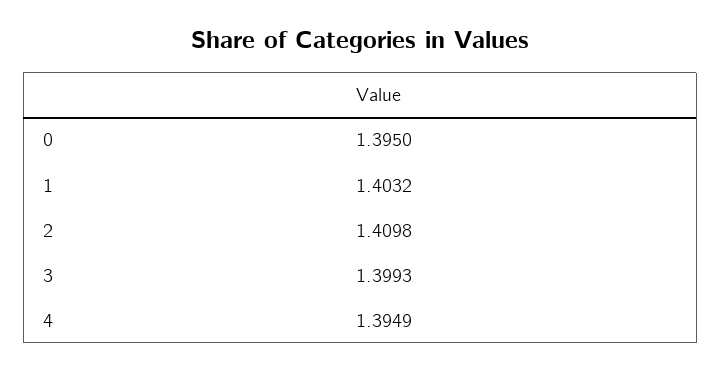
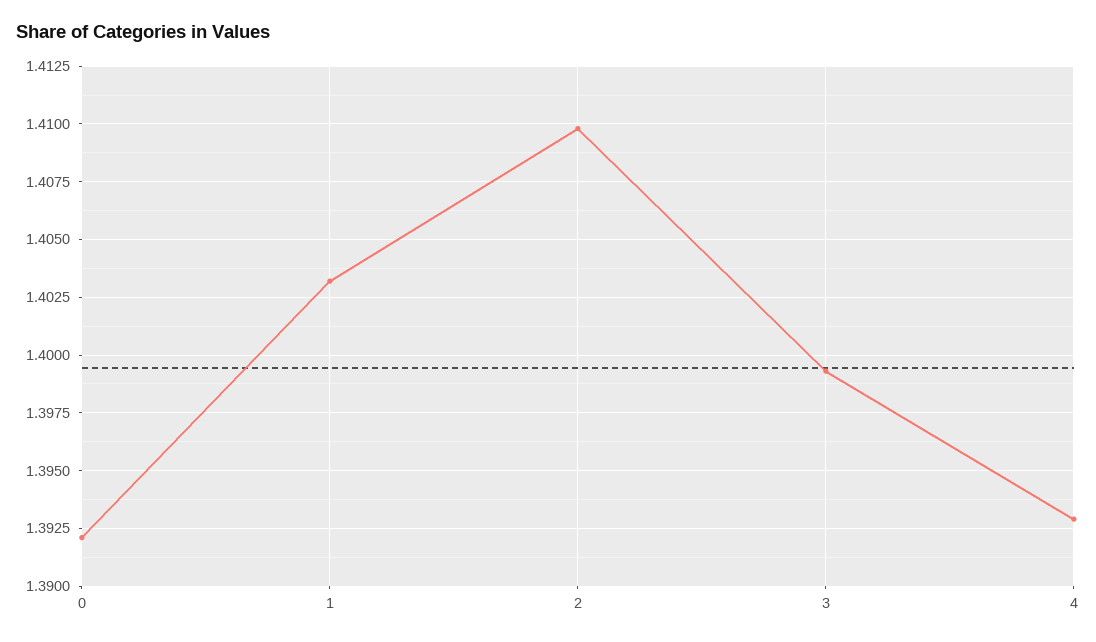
  {
-   "0": 1.395,
+   "0": 1.392,
    "1": 1.4032,
    "2": 1.4098,
    "3": 1.3993,
-   "4": 1.3949
+   "4": 1.393
  }

